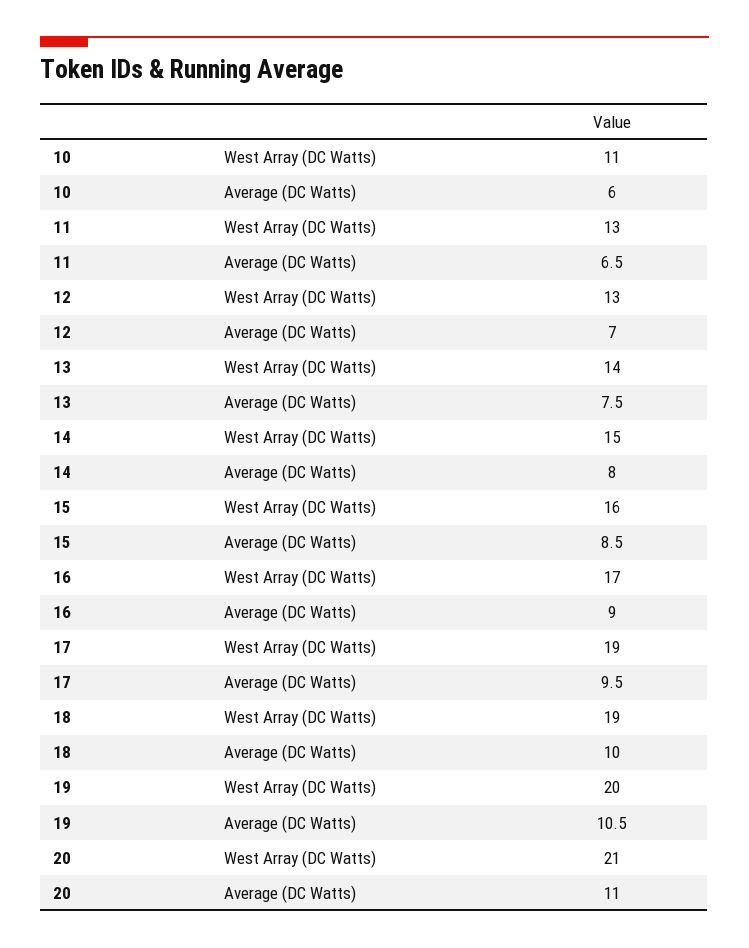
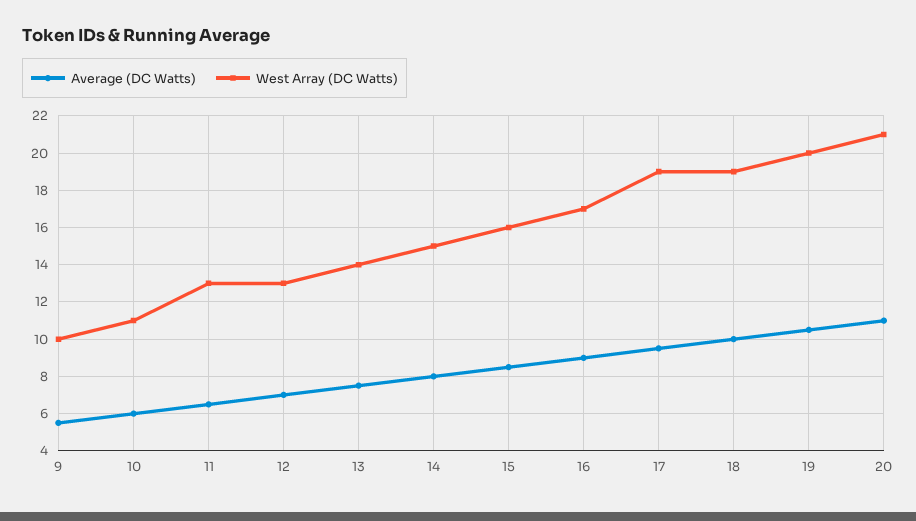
  {
    "West Array (DC Watts)": {
      "10": 11,
      "11": 13,
      "12": 13,
      "13": 14,
      "14": 15,
      "15": 16,
      "16": 17,
      "17": 19,
      "18": 19,
      "19": 20,
-     "20": 21
+     "20": 21,
+     "9": 10
    },
    "Average (DC Watts)": {
      "10": 6,
      "11": 6.5,
      "12": 7,
      "13": 7.5,
      "14": 8,
      "15": 8.5,
      "16": 9,
      "17": 9.5,
      "18": 10,
      "19": 10.5,
-     "20": 11
+     "20": 11,
+     "9": 5.5
    }
  }

